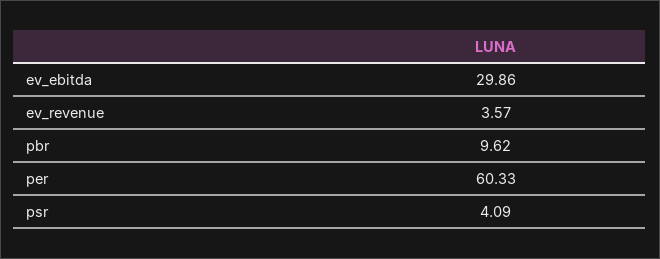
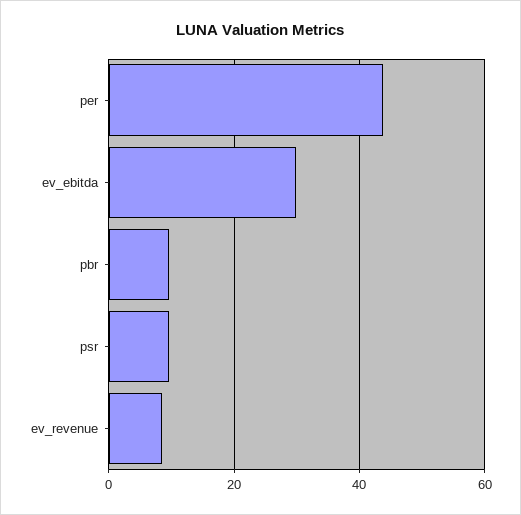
  {
    "ev_ebitda": 29.86,
-   "ev_revenue": 3.57,
+   "ev_revenue": 8,
    "pbr": 9.62,
-   "per": 60.33,
+   "per": 44,
-   "psr": 4.09
+   "psr": 10
  }

